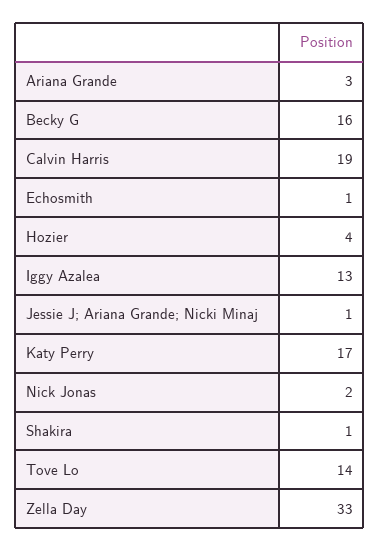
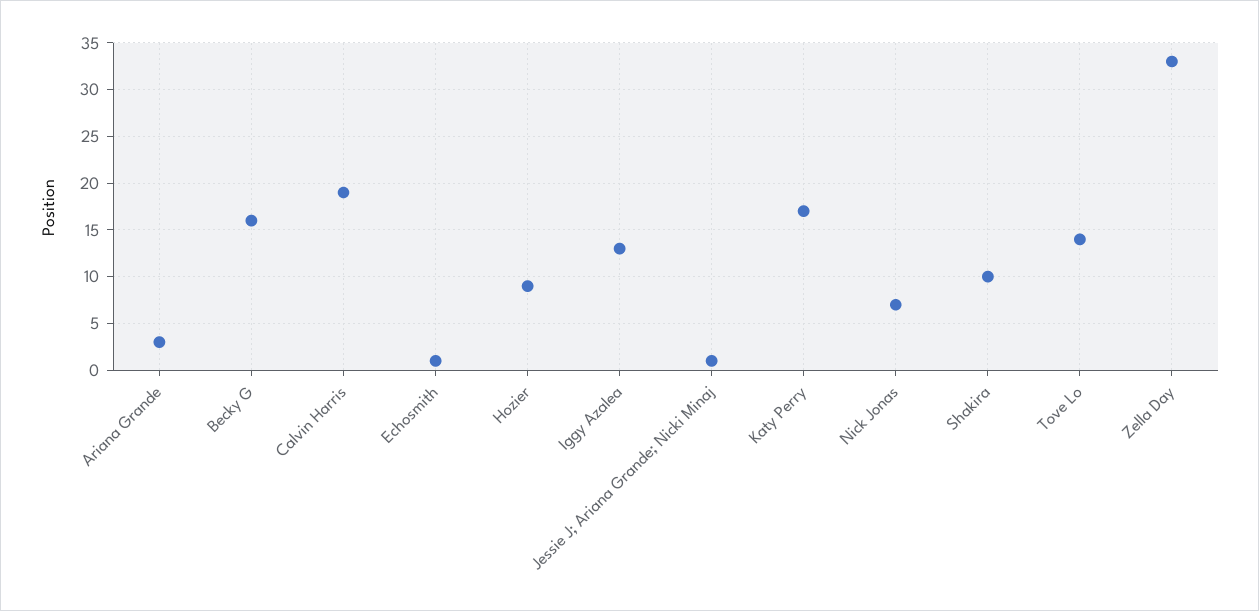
  {
    "Ariana Grande": 3,
    "Becky G": 16,
    "Calvin Harris": 19,
    "Echosmith": 1,
-   "Hozier": 4,
+   "Hozier": 9,
    "Iggy Azalea": 13,
    "Jessie J; Ariana Grande; Nicki Minaj": 1,
    "Katy Perry": 17,
-   "Nick Jonas": 2,
+   "Nick Jonas": 7,
-   "Shakira": 1,
+   "Shakira": 10,
    "Tove Lo": 14,
    "Zella Day": 33
  }

